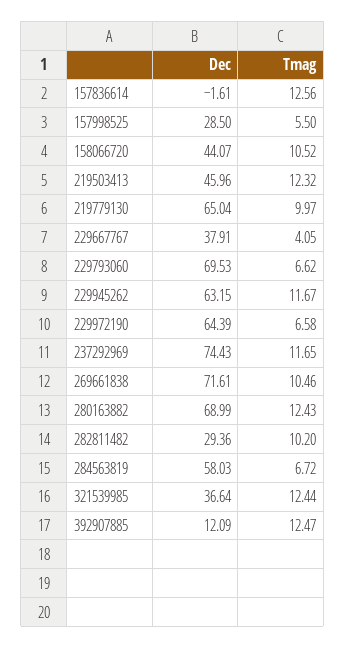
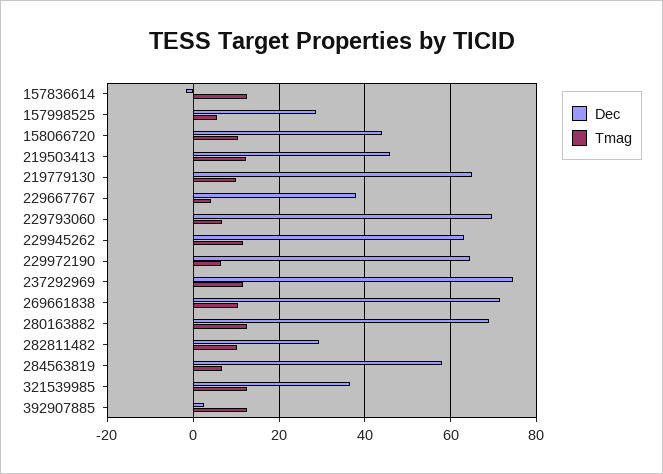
  {
    "Dec": {
      "157836614": -1.61,
      "157998525": 28.5,
      "158066720": 44.07,
      "219503413": 45.96,
      "219779130": 65.04,
      "229667767": 37.91,
      "229793060": 69.53,
      "229945262": 63.15,
      "229972190": 64.39,
      "237292969": 74.43,
      "269661838": 71.61,
      "280163882": 68.99,
      "282811482": 29.36,
      "284563819": 58.03,
      "321539985": 36.64,
-     "392907885": 12.09
+     "392907885": 2
    },
    "Tmag": {
      "157836614": 12.56,
      "157998525": 5.5,
      "158066720": 10.52,
      "219503413": 12.32,
      "219779130": 9.97,
      "229667767": 4.05,
      "229793060": 6.62,
      "229945262": 11.67,
      "229972190": 6.58,
      "237292969": 11.65,
      "269661838": 10.46,
      "280163882": 12.43,
      "282811482": 10.2,
      "284563819": 6.72,
      "321539985": 12.44,
      "392907885": 12.47
    }
  }

